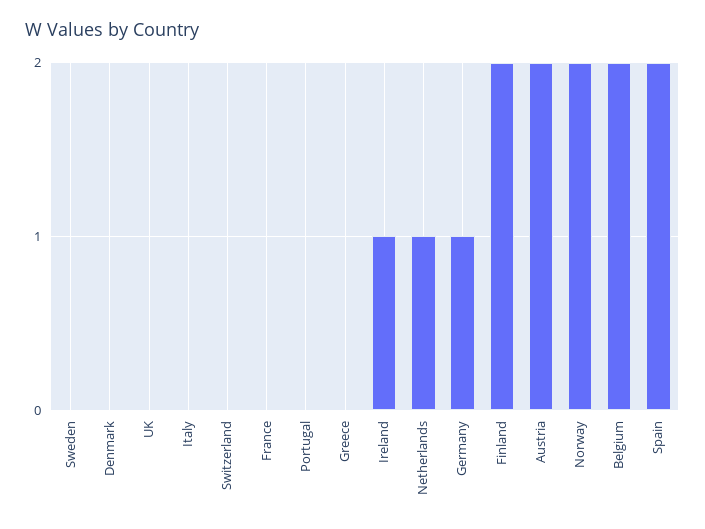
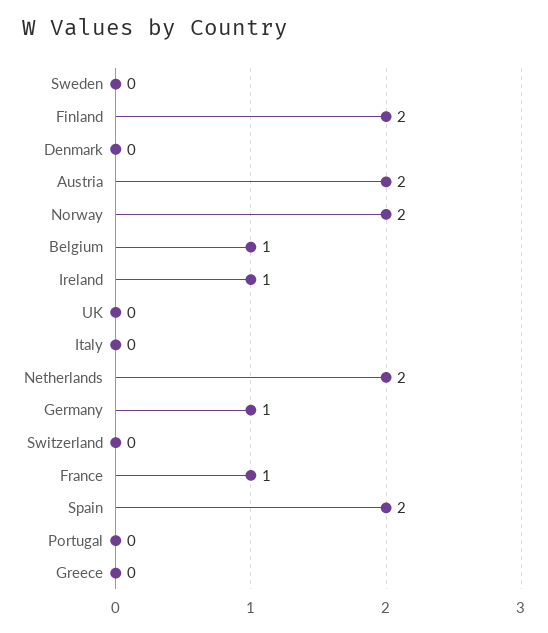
  {
    "Sweden": 0,
    "Denmark": 0,
    "UK": 0,
    "Italy": 0,
    "Switzerland": 0,
-   "France": 0,
+   "France": 1,
    "Portugal": 0,
    "Greece": 0,
    "Ireland": 1,
-   "Netherlands": 1,
+   "Netherlands": 2,
    "Germany": 1,
    "Finland": 2,
    "Austria": 2,
    "Norway": 2,
-   "Belgium": 2,
+   "Belgium": 1,
    "Spain": 2
  }

